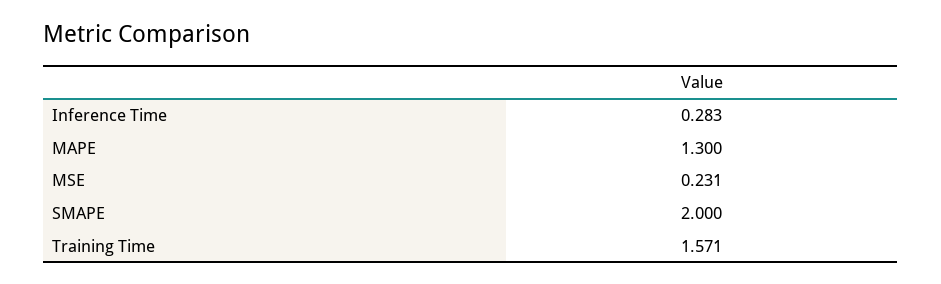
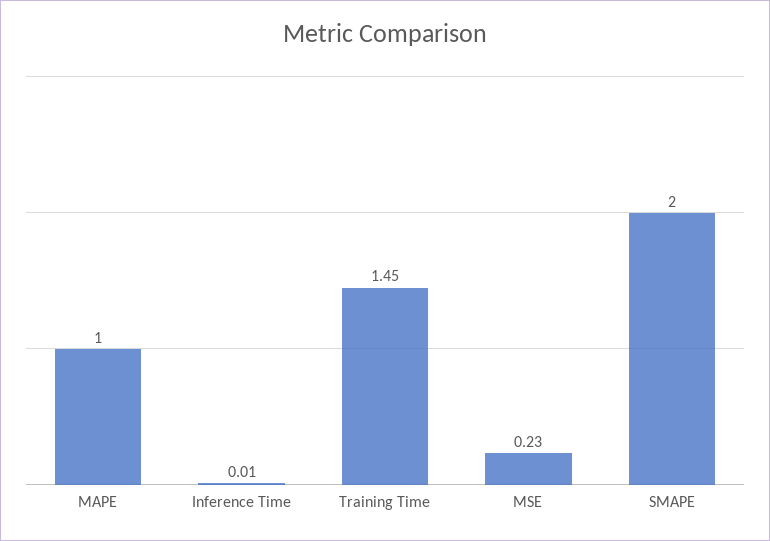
  {
-   "Inference Time": 0.283,
+   "Inference Time": 0.01,
-   "MAPE": 1.3,
+   "MAPE": 1,
    "MSE": 0.231,
    "SMAPE": 2,
-   "Training Time": 1.571
+   "Training Time": 1.45
  }

